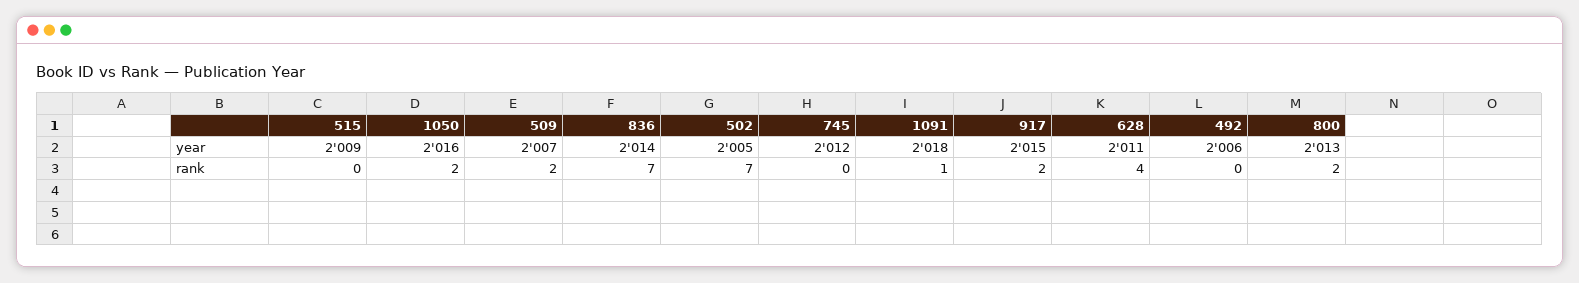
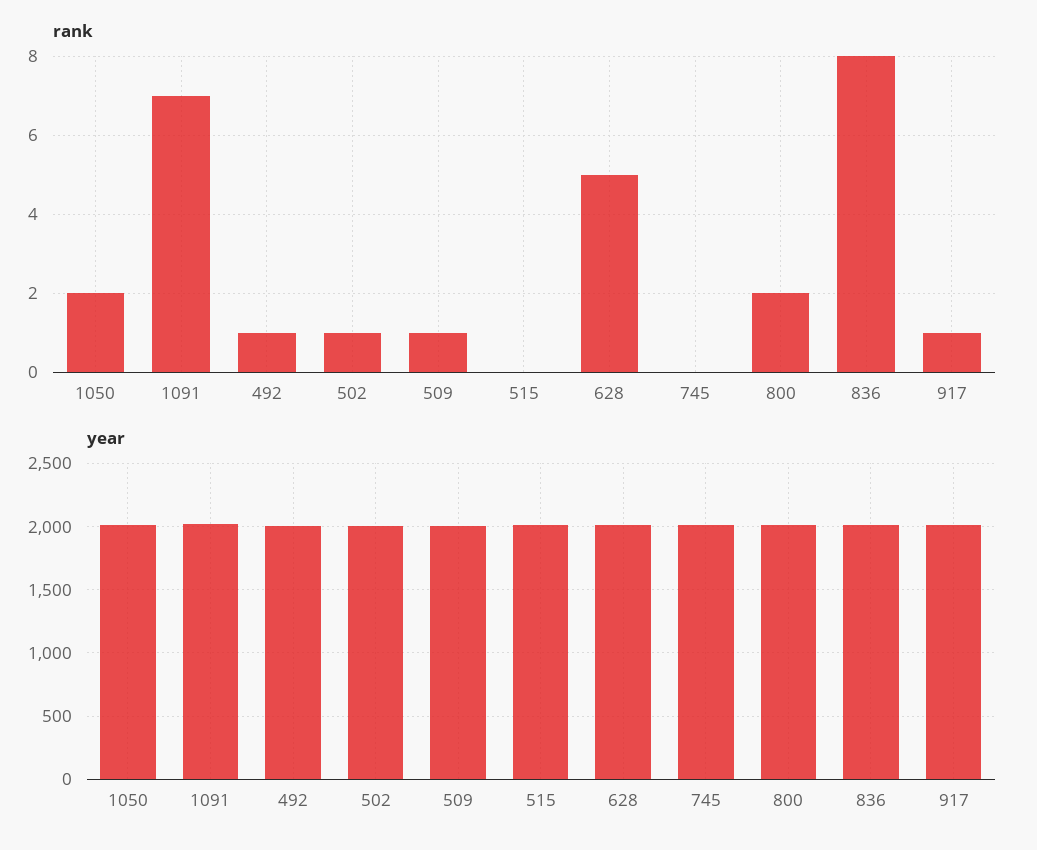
  {
    "year": {
      "515": 2009,
      "1050": 2016,
      "509": 2007,
      "836": 2014,
      "502": 2005,
      "745": 2012,
      "1091": 2018,
      "917": 2015,
      "628": 2011,
      "492": 2006,
      "800": 2013
    },
    "rank": {
      "515": 0,
      "1050": 2,
-     "509": 2,
+     "509": 1,
-     "836": 7,
+     "836": 8,
-     "502": 7,
+     "502": 1,
      "745": 0,
-     "1091": 1,
+     "1091": 7,
-     "917": 2,
+     "917": 1,
-     "628": 4,
+     "628": 5,
-     "492": 0,
+     "492": 1,
      "800": 2
    }
  }

